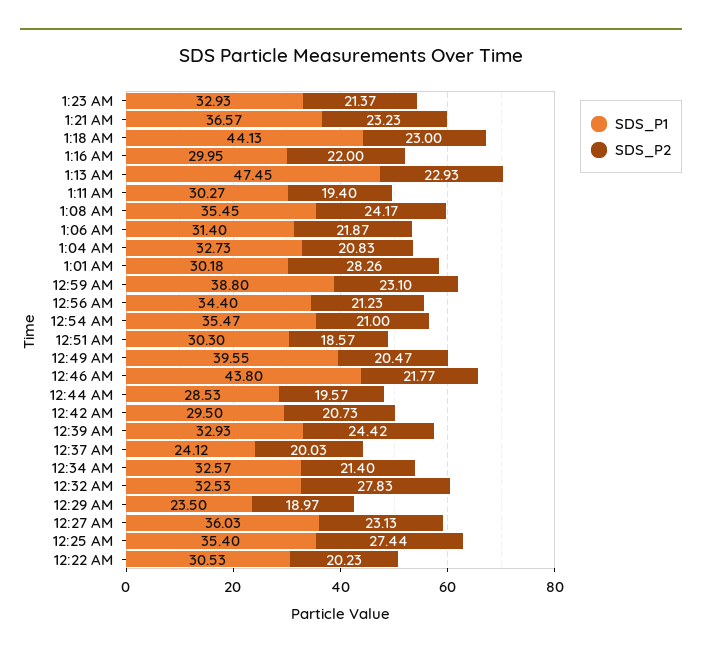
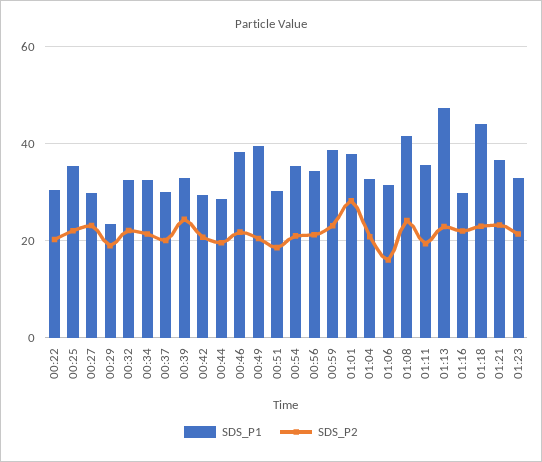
  {
    "SDS_P1": {
      "1:23 AM": 32.93,
      "1:21 AM": 36.57,
      "1:18 AM": 44.13,
      "1:16 AM": 29.95,
      "1:13 AM": 47.45,
-     "1:11 AM": 30.27,
+     "1:11 AM": 36,
-     "1:08 AM": 35.45,
+     "1:08 AM": 42,
      "1:06 AM": 31.4,
      "1:04 AM": 32.73,
-     "1:01 AM": 30.18,
+     "1:01 AM": 38,
      "12:59 AM": 38.8,
      "12:56 AM": 34.4,
      "12:54 AM": 35.47,
      "12:51 AM": 30.3,
      "12:49 AM": 39.55,
-     "12:46 AM": 43.8,
+     "12:46 AM": 38,
      "12:44 AM": 28.53,
      "12:42 AM": 29.5,
      "12:39 AM": 32.93,
-     "12:37 AM": 24.12,
+     "12:37 AM": 30,
      "12:34 AM": 32.57,
      "12:32 AM": 32.53,
      "12:29 AM": 23.5,
-     "12:27 AM": 36.03,
+     "12:27 AM": 30,
      "12:25 AM": 35.4,
      "12:22 AM": 30.53
    },
    "SDS_P2": {
      "1:23 AM": 21.37,
      "1:21 AM": 23.23,
      "1:18 AM": 23,
      "1:16 AM": 22,
      "1:13 AM": 22.93,
      "1:11 AM": 19.4,
      "1:08 AM": 24.17,
-     "1:06 AM": 21.87,
+     "1:06 AM": 16,
      "1:04 AM": 20.83,
      "1:01 AM": 28.26,
      "12:59 AM": 23.1,
      "12:56 AM": 21.23,
      "12:54 AM": 21,
      "12:51 AM": 18.57,
      "12:49 AM": 20.47,
      "12:46 AM": 21.77,
      "12:44 AM": 19.57,
      "12:42 AM": 20.73,
      "12:39 AM": 24.42,
      "12:37 AM": 20.03,
      "12:34 AM": 21.4,
-     "12:32 AM": 27.83,
+     "12:32 AM": 22,
      "12:29 AM": 18.97,
      "12:27 AM": 23.13,
-     "12:25 AM": 27.44,
+     "12:25 AM": 22,
      "12:22 AM": 20.23
    }
  }

